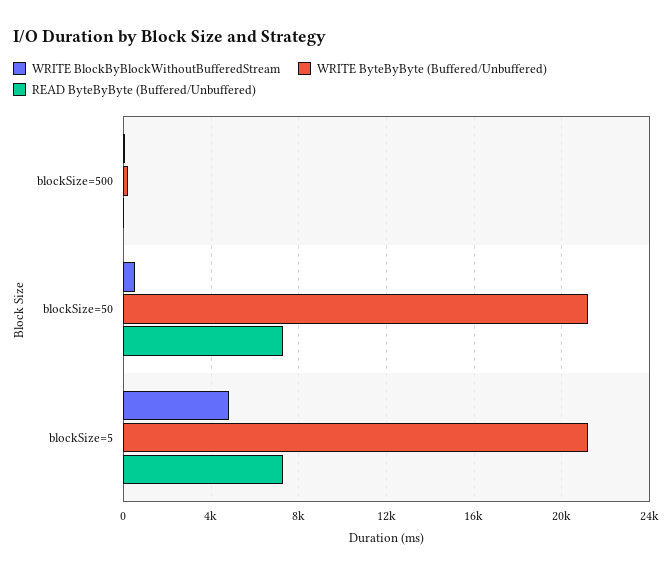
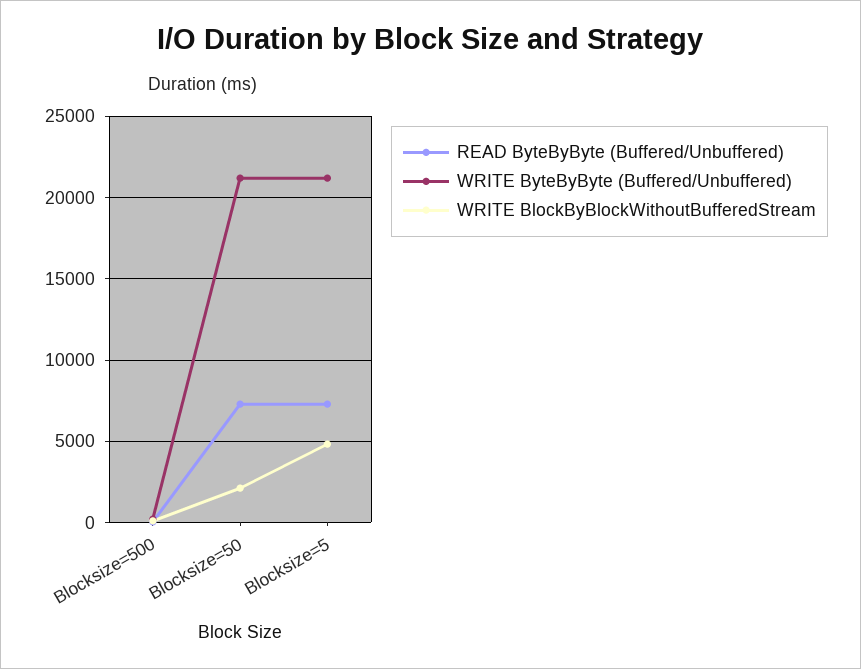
  {
    "WRITE BlockByBlockWithoutBufferedStream": {
      "blockSize=500": 0,
-     "blockSize=50": 500,
+     "blockSize=50": 2000,
      "blockSize=5": 5000
    },
    "WRITE ByteByByte (Buffered/Unbuffered)": {
      "blockSize=500": 0,
      "blockSize=50": 21000,
      "blockSize=5": 21000
    },
    "READ ByteByByte (Buffered/Unbuffered)": {
      "blockSize=500": 0,
      "blockSize=50": 7500,
      "blockSize=5": 7500
    }
  }

